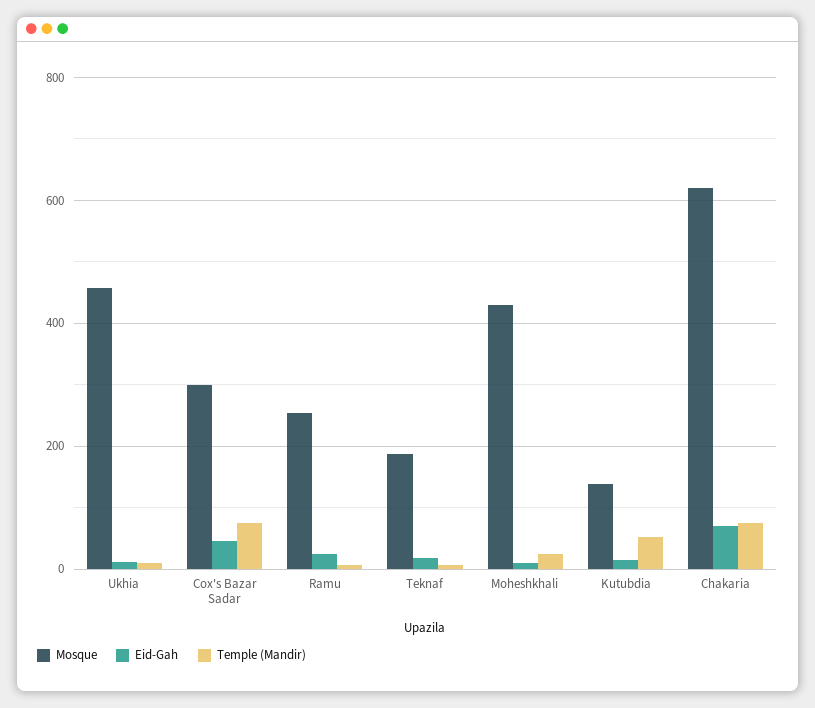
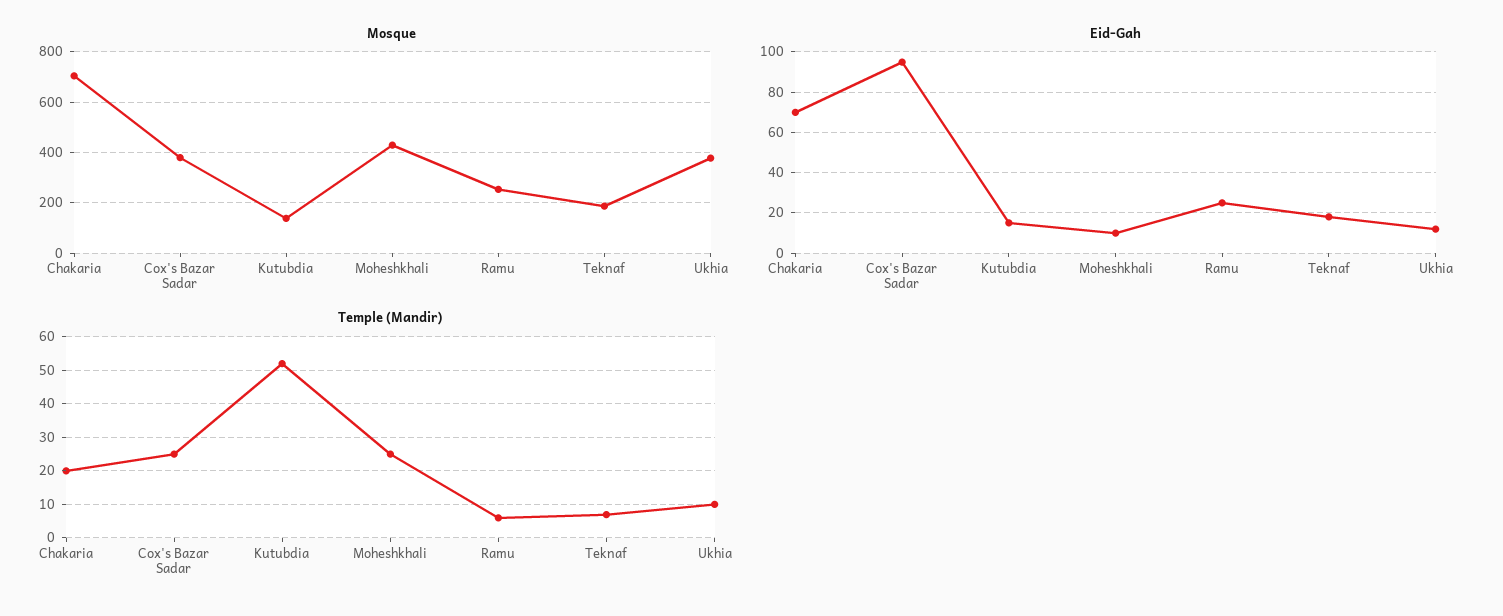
  {
    "Mosque": {
-     "Ukhia": 460,
+     "Ukhia": 375,
-     "Cox's Bazar Sadar": 300,
+     "Cox's Bazar Sadar": 375,
      "Ramu": 260,
      "Teknaf": 180,
      "Moheshkhali": 440,
      "Kutubdia": 140,
-     "Chakaria": 620
+     "Chakaria": 700
    },
    "Eid-Gah": {
      "Ukhia": 10,
-     "Cox's Bazar Sadar": 40,
+     "Cox's Bazar Sadar": 95,
      "Ramu": 25,
      "Teknaf": 20,
      "Moheshkhali": 10,
      "Kutubdia": 15,
      "Chakaria": 70
    },
    "Temple (Mandir)": {
      "Ukhia": 10,
-     "Cox's Bazar Sadar": 80,
+     "Cox's Bazar Sadar": 25,
      "Ramu": 5,
      "Teknaf": 5,
      "Moheshkhali": 25,
      "Kutubdia": 50,
-     "Chakaria": 80
+     "Chakaria": 20
    }
  }

